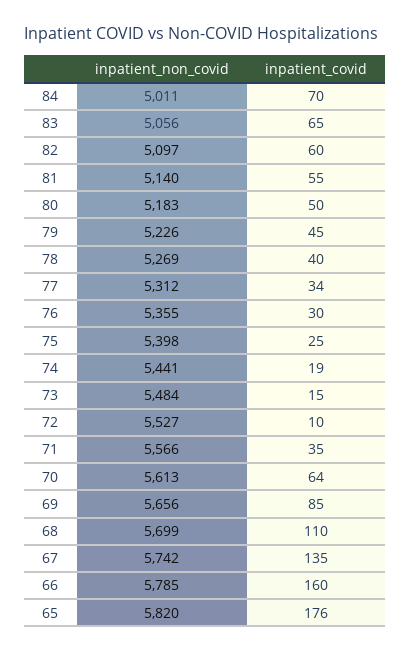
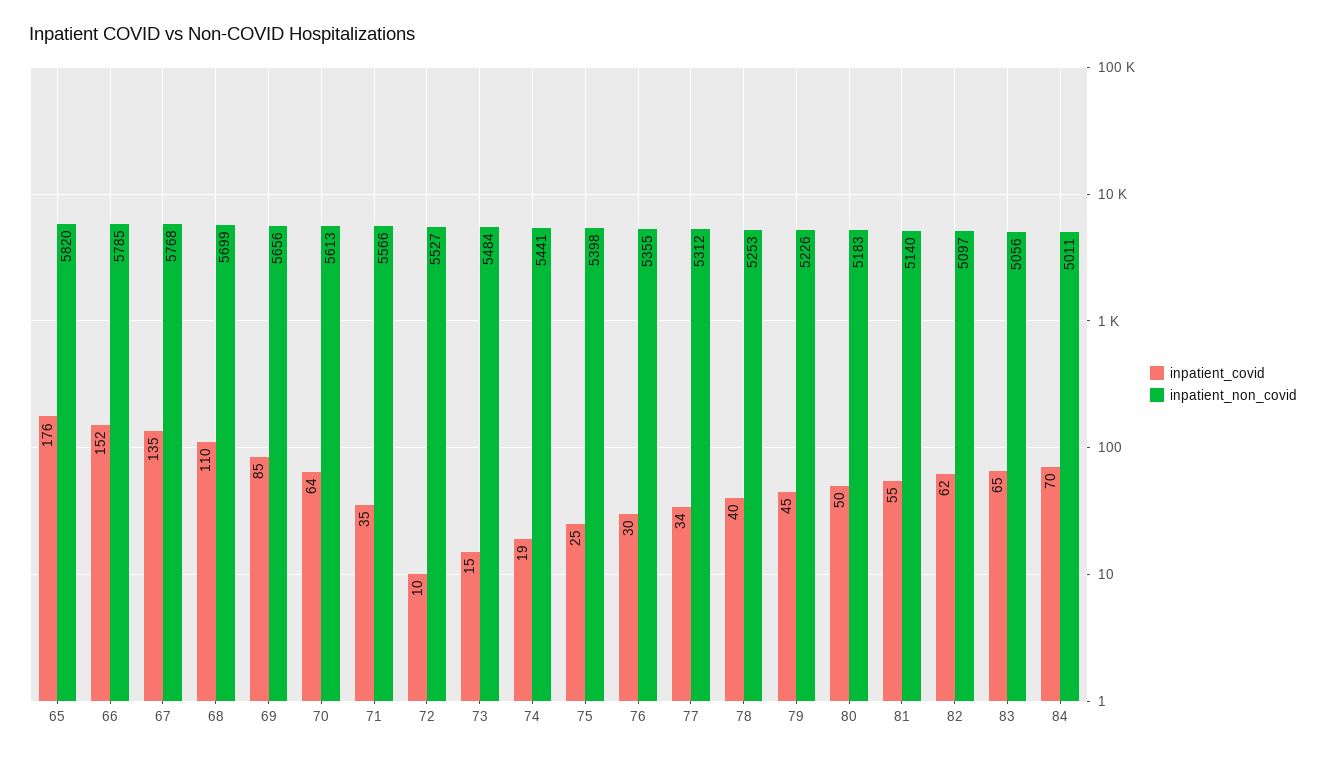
  {
    "inpatient_non_covid": {
      "84": 5011,
      "83": 5056,
      "82": 5097,
      "81": 5140,
      "80": 5183,
      "79": 5226,
-     "78": 5269,
+     "78": 5253,
      "77": 5312,
      "76": 5355,
      "75": 5398,
      "74": 5441,
      "73": 5484,
      "72": 5527,
      "71": 5566,
      "70": 5613,
      "69": 5656,
      "68": 5699,
-     "67": 5742,
+     "67": 5768,
      "66": 5785,
      "65": 5820
    },
    "inpatient_covid": {
      "84": 70,
      "83": 65,
-     "82": 60,
+     "82": 62,
      "81": 55,
      "80": 50,
      "79": 45,
      "78": 40,
      "77": 34,
      "76": 30,
      "75": 25,
      "74": 19,
      "73": 15,
      "72": 10,
      "71": 35,
      "70": 64,
      "69": 85,
      "68": 110,
      "67": 135,
-     "66": 160,
+     "66": 152,
      "65": 176
    }
  }

